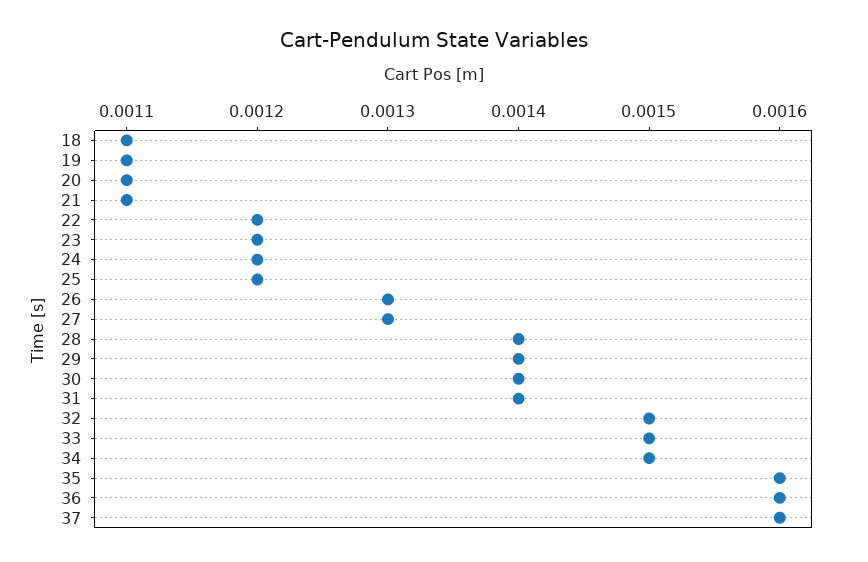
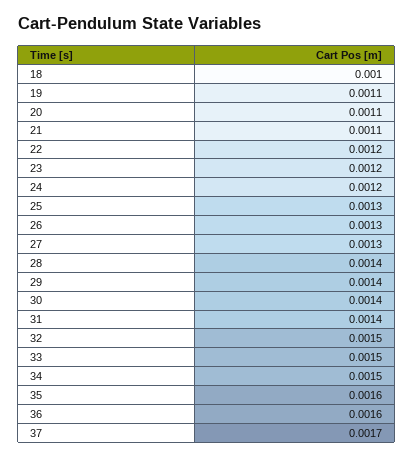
  {
-   "18": 0.0011,
+   "18": 0.001,
    "19": 0.0011,
    "20": 0.0011,
    "21": 0.0011,
    "22": 0.0012,
    "23": 0.0012,
    "24": 0.0012,
-   "25": 0.0012,
+   "25": 0.0013,
    "26": 0.0013,
    "27": 0.0013,
    "28": 0.0014,
    "29": 0.0014,
    "30": 0.0014,
    "31": 0.0014,
    "32": 0.0015,
    "33": 0.0015,
    "34": 0.0015,
    "35": 0.0016,
    "36": 0.0016,
-   "37": 0.0016
+   "37": 0.0017
  }

